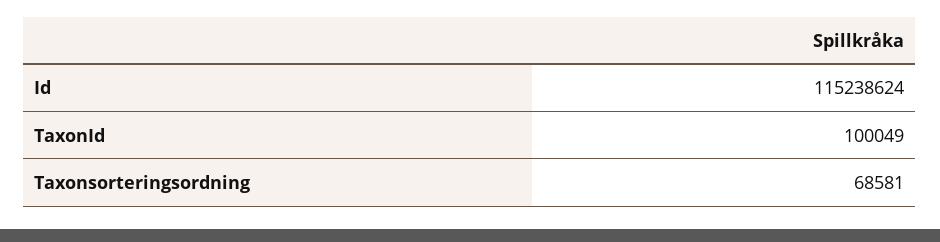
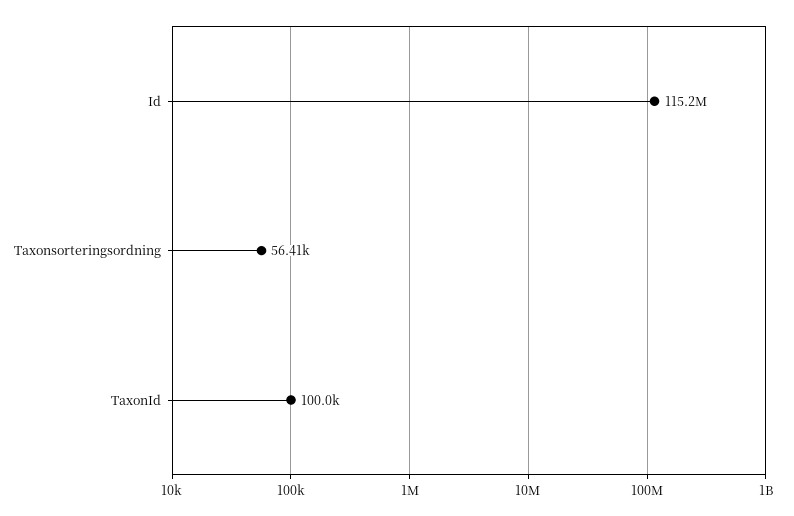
  {
    "Id": 115238624,
    "TaxonId": 100049,
-   "Taxonsorteringsordning": 68581
+   "Taxonsorteringsordning": 56410
  }

